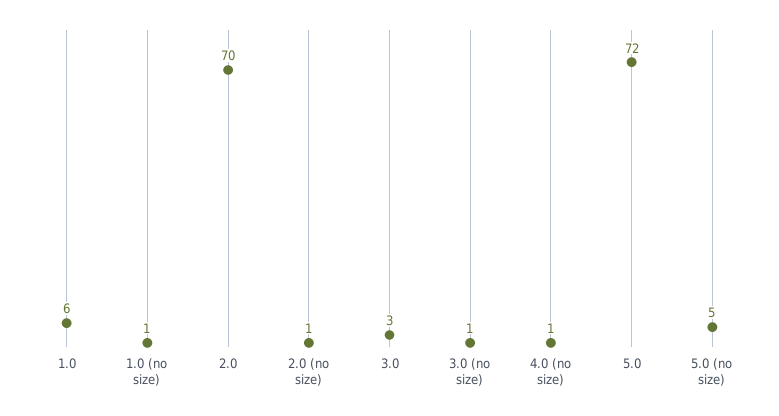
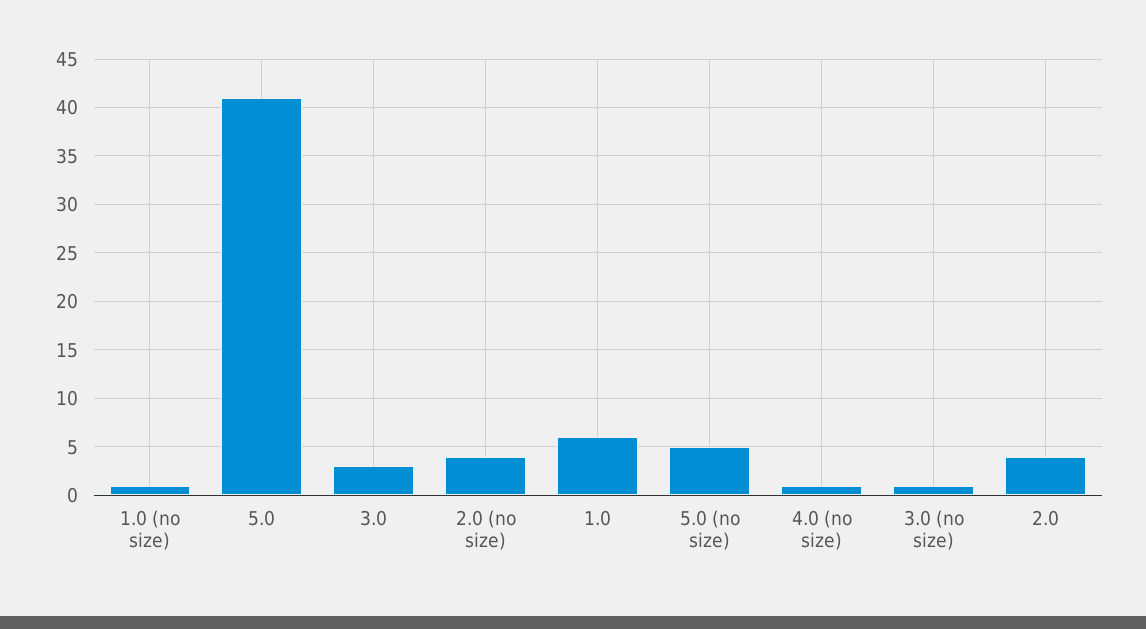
  {
    "1.0": 6,
    "1.0 (no size)": 1,
-   "2.0": 70,
+   "2.0": 4,
-   "2.0 (no size)": 1,
+   "2.0 (no size)": 4,
    "3.0": 3,
    "3.0 (no size)": 1,
    "4.0 (no size)": 1,
-   "5.0": 72,
+   "5.0": 41,
    "5.0 (no size)": 5
  }

